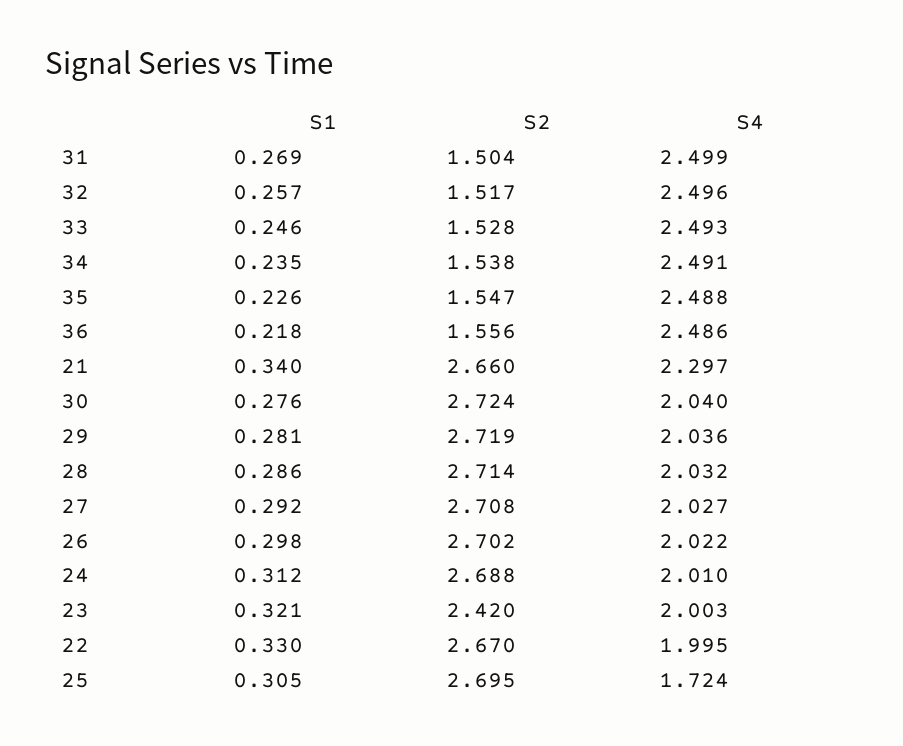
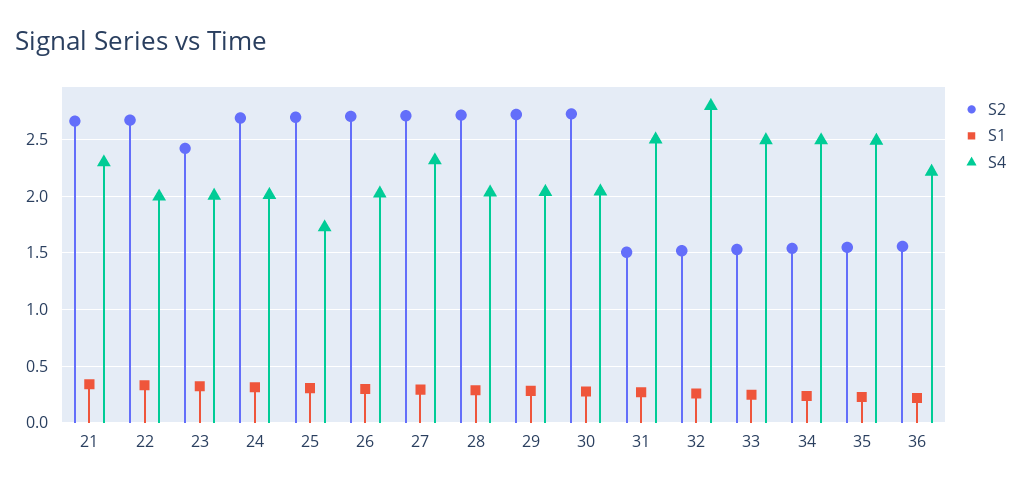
  {
    "S1": {
      "31": 0.269,
      "32": 0.257,
      "33": 0.246,
      "34": 0.235,
      "35": 0.226,
      "36": 0.218,
      "21": 0.34,
      "30": 0.276,
      "29": 0.281,
      "28": 0.286,
      "27": 0.292,
      "26": 0.298,
      "24": 0.312,
      "23": 0.321,
      "22": 0.33,
      "25": 0.305
    },
    "S2": {
      "31": 1.504,
      "32": 1.517,
      "33": 1.528,
      "34": 1.538,
      "35": 1.547,
      "36": 1.556,
      "21": 2.66,
      "30": 2.724,
      "29": 2.719,
      "28": 2.714,
      "27": 2.708,
      "26": 2.702,
      "24": 2.688,
      "23": 2.42,
      "22": 2.67,
      "25": 2.695
    },
    "S4": {
      "31": 2.499,
-     "32": 2.496,
+     "32": 2.8,
      "33": 2.493,
      "34": 2.491,
      "35": 2.488,
-     "36": 2.486,
+     "36": 2.2,
      "21": 2.297,
      "30": 2.04,
      "29": 2.036,
      "28": 2.032,
-     "27": 2.027,
+     "27": 2.3,
      "26": 2.022,
      "24": 2.01,
      "23": 2.003,
      "22": 1.995,
      "25": 1.724
    }
  }

